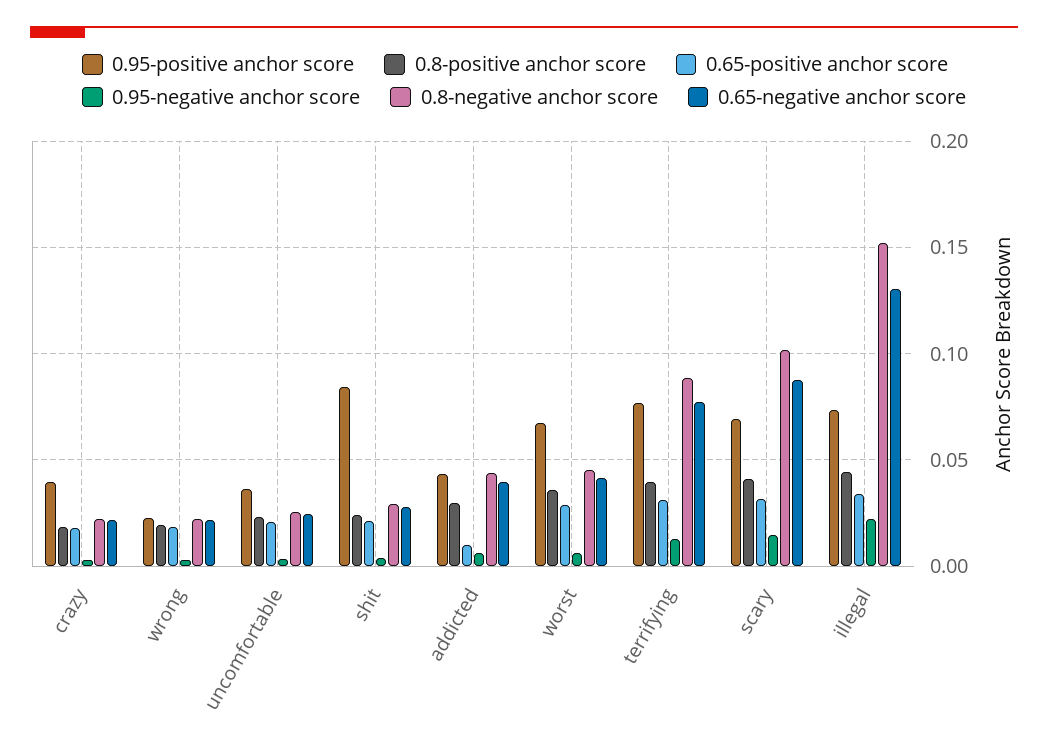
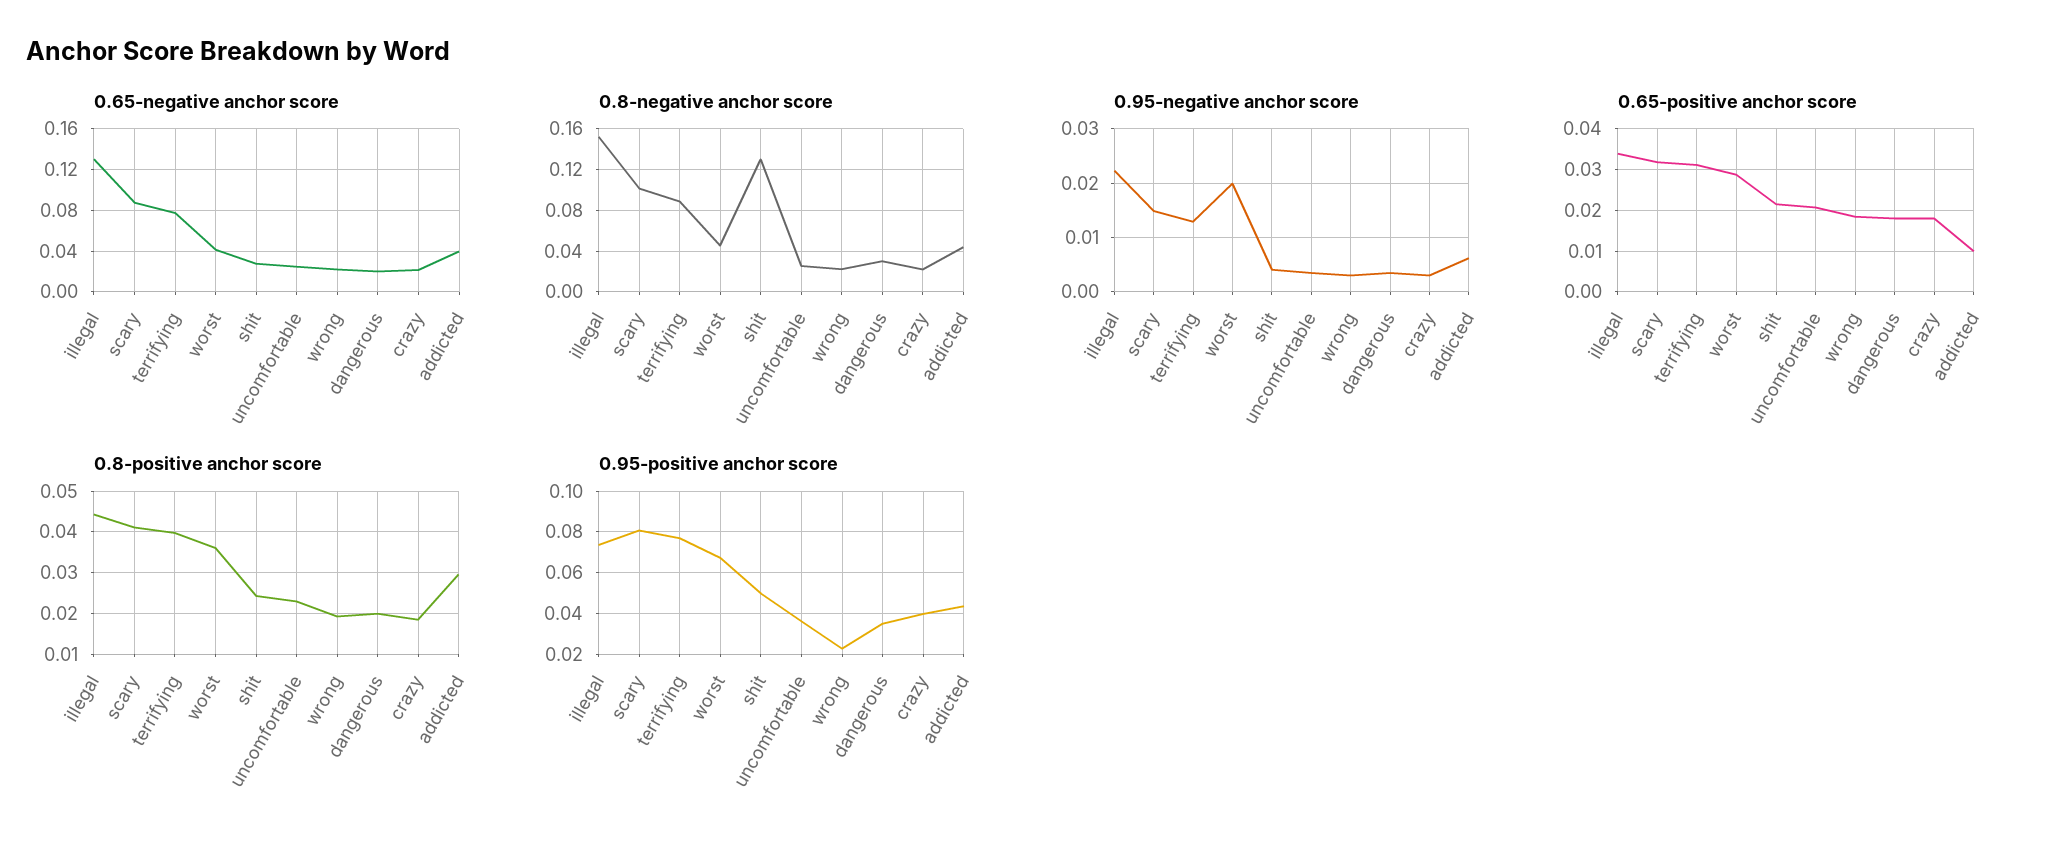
  {
    "0.95-positive anchor score": {
      "crazy": 0.04,
      "wrong": 0.025,
      "uncomfortable": 0.035,
-     "shit": 0.085,
+     "shit": 0.05,
      "addicted": 0.045,
      "worst": 0.065,
      "terrifying": 0.075,
-     "scary": 0.07,
+     "scary": 0.08,
-     "illegal": 0.075
+     "illegal": 0.075,
+     "dangerous": 0.035
    },
    "0.8-positive anchor score": {
      "crazy": 0.018,
      "wrong": 0.02,
      "uncomfortable": 0.024,
      "shit": 0.024,
      "addicted": 0.03,
      "worst": 0.036,
      "terrifying": 0.04,
      "scary": 0.042,
-     "illegal": 0.044
+     "illegal": 0.044,
+     "dangerous": 0.02
    },
    "0.65-positive anchor score": {
      "crazy": 0.018,
      "wrong": 0.018,
      "uncomfortable": 0.02,
      "shit": 0.022,
      "addicted": 0.01,
      "worst": 0.028,
      "terrifying": 0.032,
      "scary": 0.032,
-     "illegal": 0.034
+     "illegal": 0.034,
+     "dangerous": 0.018
    },
    "0.95-negative anchor score": {
      "crazy": 0.004,
      "wrong": 0.004,
      "uncomfortable": 0.004,
      "shit": 0.004,
      "addicted": 0.006,
-     "worst": 0.005,
+     "worst": 0.02,
      "terrifying": 0.012,
      "scary": 0.014,
-     "illegal": 0.022
+     "illegal": 0.022,
+     "dangerous": 0.004
    },
    "0.8-negative anchor score": {
      "crazy": 0.02,
      "wrong": 0.02,
      "uncomfortable": 0.025,
-     "shit": 0.03,
+     "shit": 0.13,
      "addicted": 0.045,
      "worst": 0.045,
      "terrifying": 0.09,
      "scary": 0.1,
-     "illegal": 0.15
+     "illegal": 0.15,
+     "dangerous": 0.03
    },
    "0.65-negative anchor score": {
      "crazy": 0.02,
      "wrong": 0.02,
      "uncomfortable": 0.025,
      "shit": 0.03,
      "addicted": 0.04,
      "worst": 0.04,
      "terrifying": 0.075,
      "scary": 0.085,
-     "illegal": 0.13
+     "illegal": 0.13,
+     "dangerous": 0.02
    }
  }

